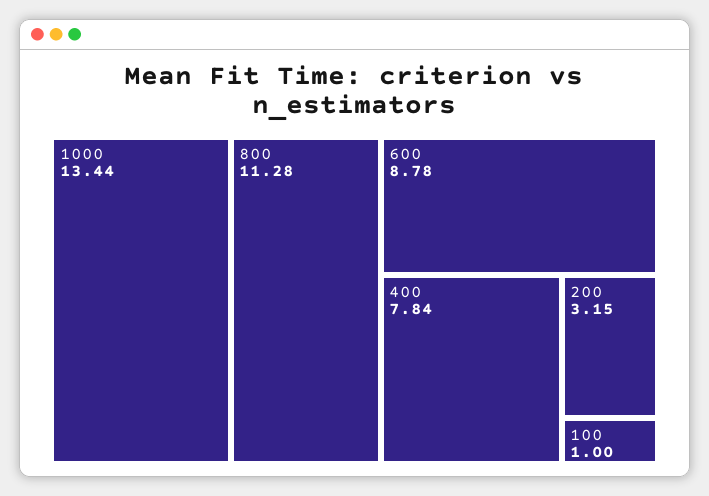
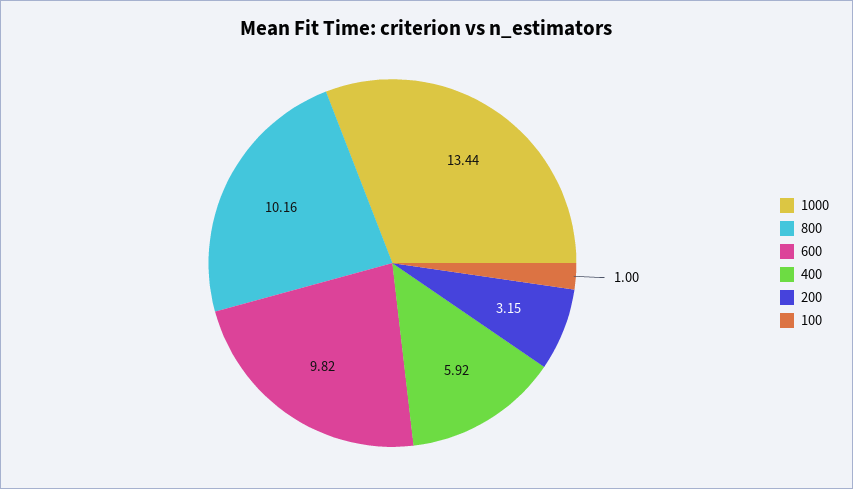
  {
    "1000": 13.44,
-   "800": 11.28,
+   "800": 10.16,
-   "600": 8.78,
+   "600": 9.82,
-   "400": 7.84,
+   "400": 5.92,
    "200": 3.15,
    "100": 1
  }

